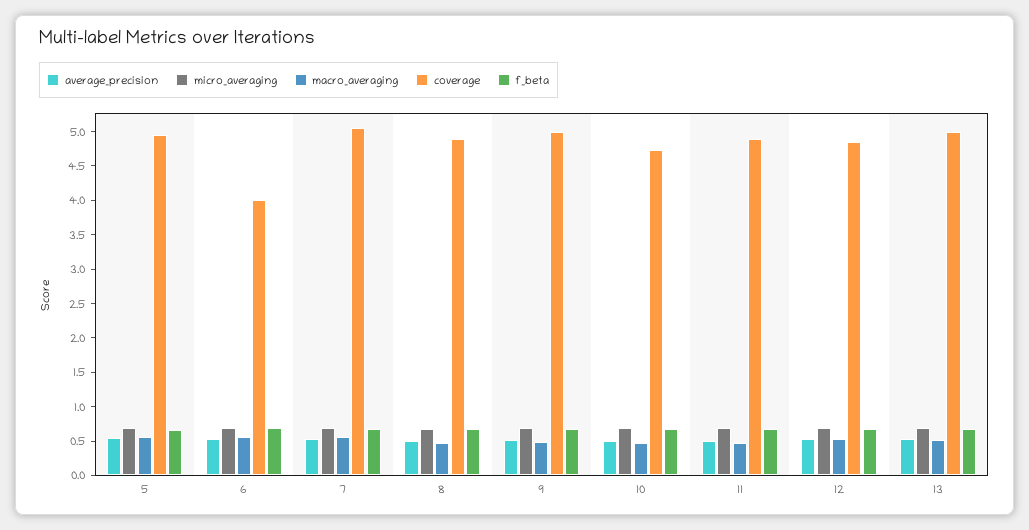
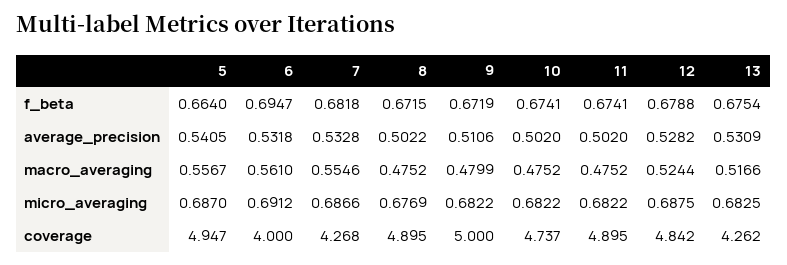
  {
    "average_precision": {
      "5": 0.5405,
      "6": 0.5318,
      "7": 0.5328,
      "8": 0.5022,
      "9": 0.5106,
      "10": 0.502,
      "11": 0.502,
      "12": 0.5282,
      "13": 0.5309
    },
    "micro_averaging": {
      "5": 0.687,
      "6": 0.6912,
      "7": 0.6866,
      "8": 0.6769,
      "9": 0.6822,
      "10": 0.6822,
      "11": 0.6822,
      "12": 0.6875,
      "13": 0.6825
    },
    "macro_averaging": {
      "5": 0.5567,
      "6": 0.561,
      "7": 0.5546,
      "8": 0.4752,
      "9": 0.4799,
      "10": 0.4752,
      "11": 0.4752,
      "12": 0.5244,
      "13": 0.5166
    },
    "coverage": {
      "5": 4.947,
      "6": 4,
-     "7": 5,
+     "7": 4.268,
      "8": 4.895,
      "9": 5,
      "10": 4.737,
      "11": 4.895,
      "12": 4.842,
-     "13": 5
+     "13": 4.262
    },
    "f_beta": {
      "5": 0.664,
      "6": 0.6947,
      "7": 0.6818,
      "8": 0.6715,
      "9": 0.6719,
      "10": 0.6741,
      "11": 0.6741,
      "12": 0.6788,
      "13": 0.6754
    }
  }

